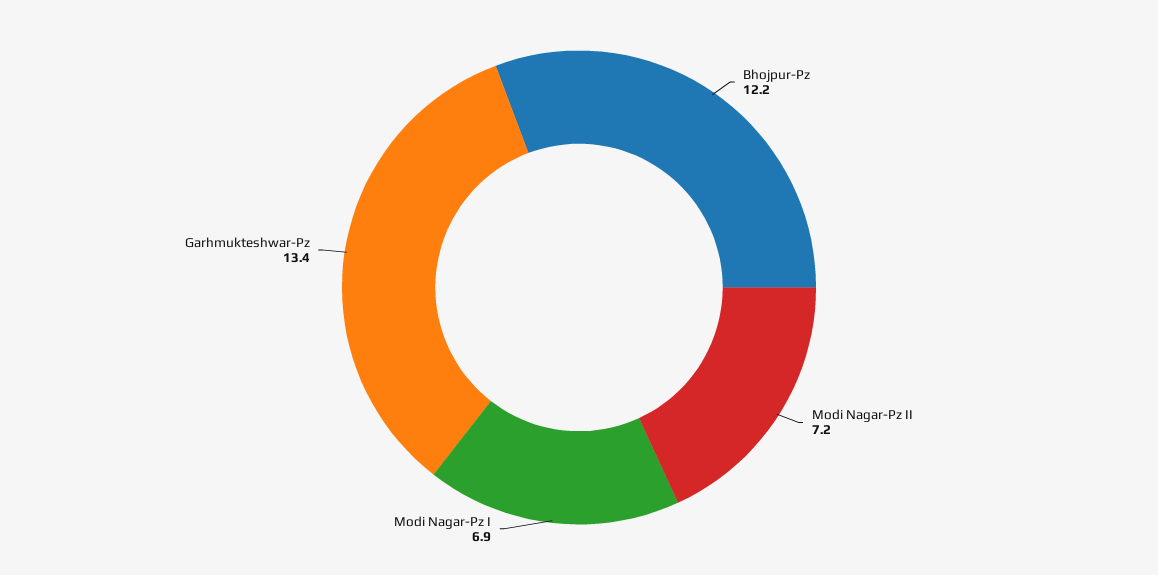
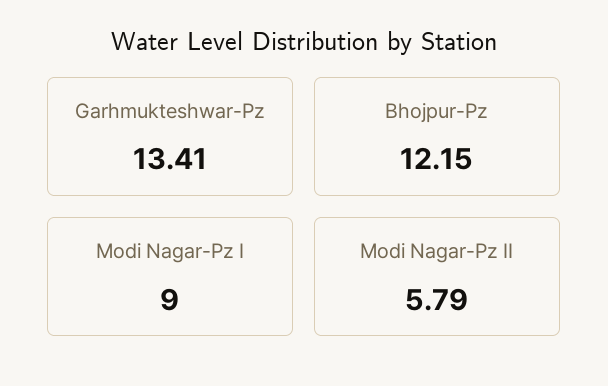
  {
    "Bhojpur-Pz": 12.15,
-   "Modi Nagar-Pz II": 7.2,
+   "Modi Nagar-Pz II": 5.79,
-   "Modi Nagar-Pz I": 6.9,
+   "Modi Nagar-Pz I": 9,
    "Garhmukteshwar-Pz": 13.41
  }

